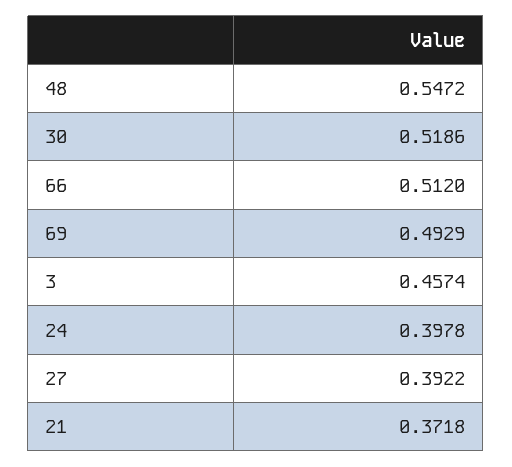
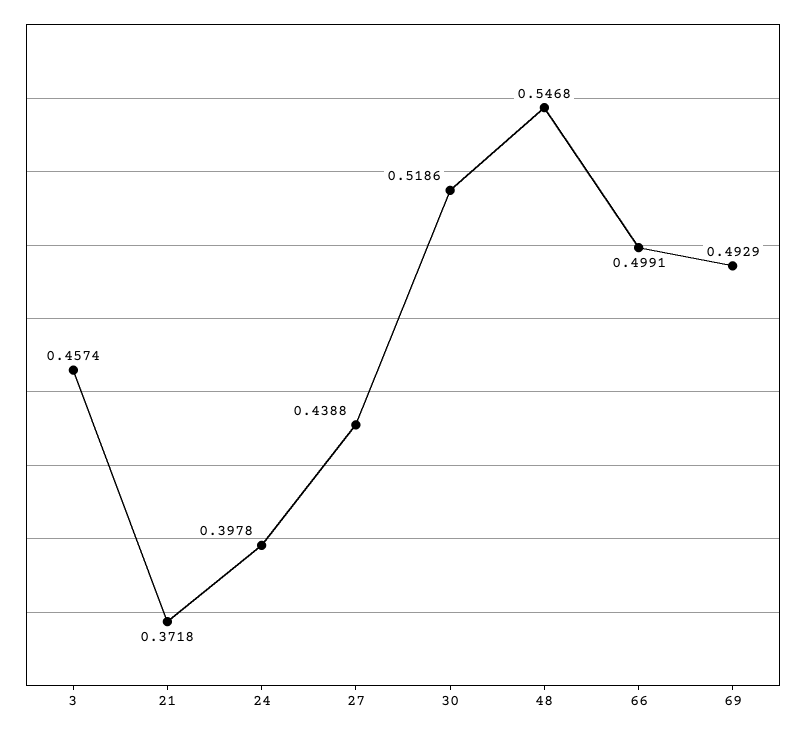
  {
-   "48": 0.5472,
+   "48": 0.5468,
    "30": 0.5186,
-   "66": 0.512,
+   "66": 0.4991,
    "69": 0.4929,
    "3": 0.4574,
    "24": 0.3978,
-   "27": 0.3922,
+   "27": 0.4388,
    "21": 0.3718
  }

